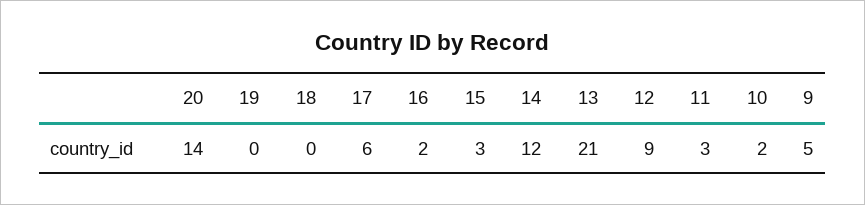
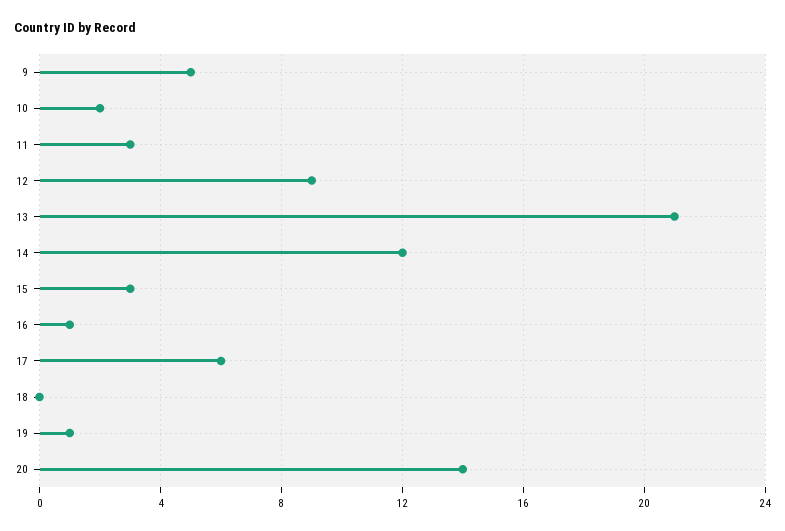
  {
    "20": 14,
-   "19": 0,
+   "19": 1,
    "18": 0,
    "17": 6,
-   "16": 2,
+   "16": 1,
    "15": 3,
    "14": 12,
    "13": 21,
    "12": 9,
    "11": 3,
    "10": 2,
    "9": 5
  }

